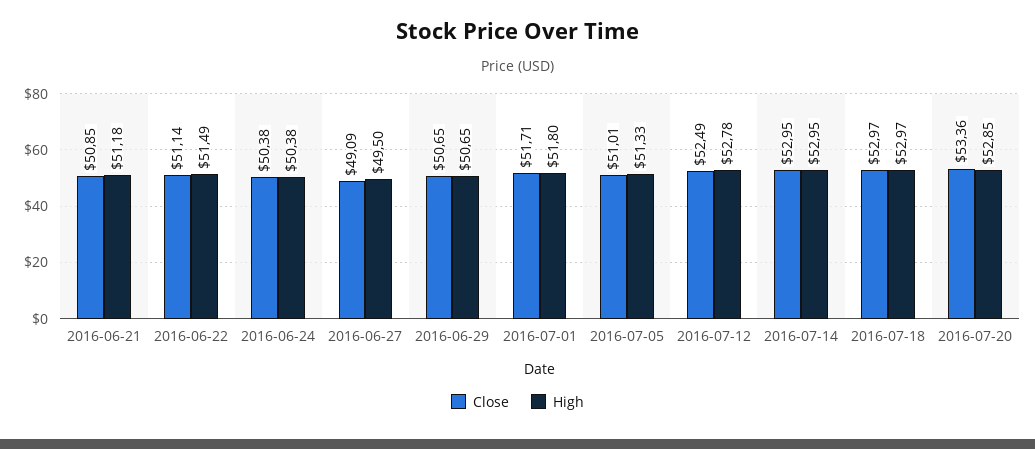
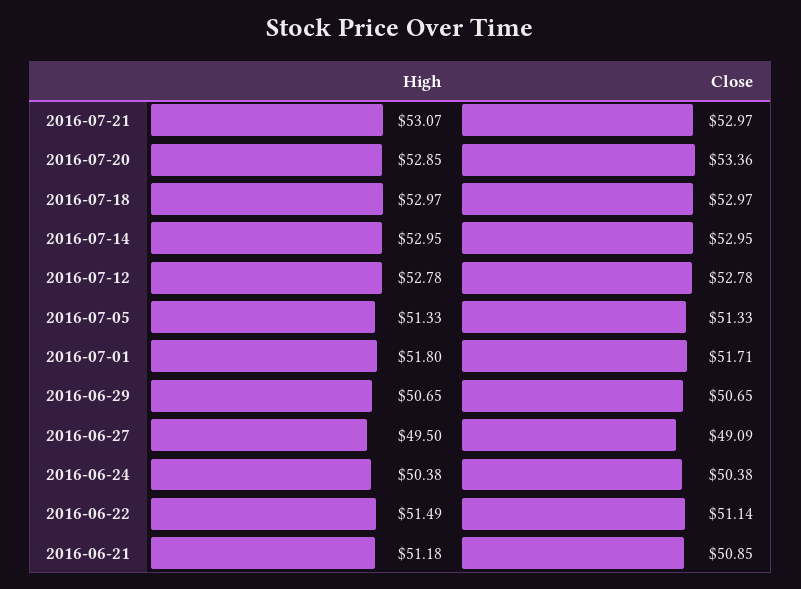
  {
    "Close": {
      "2016-06-21": 50.85,
      "2016-06-22": 51.14,
      "2016-06-24": 50.38,
      "2016-06-27": 49.09,
      "2016-06-29": 50.65,
      "2016-07-01": 51.71,
-     "2016-07-05": 51.01,
+     "2016-07-05": 51.33,
-     "2016-07-12": 52.49,
+     "2016-07-12": 52.78,
      "2016-07-14": 52.95,
      "2016-07-18": 52.97,
-     "2016-07-20": 53.36
+     "2016-07-20": 53.36,
+     "2016-07-21": 52.97
    },
    "High": {
      "2016-06-21": 51.18,
      "2016-06-22": 51.49,
      "2016-06-24": 50.38,
      "2016-06-27": 49.5,
      "2016-06-29": 50.65,
      "2016-07-01": 51.8,
      "2016-07-05": 51.33,
      "2016-07-12": 52.78,
      "2016-07-14": 52.95,
      "2016-07-18": 52.97,
-     "2016-07-20": 52.85
+     "2016-07-20": 52.85,
+     "2016-07-21": 53.07
    }
  }

